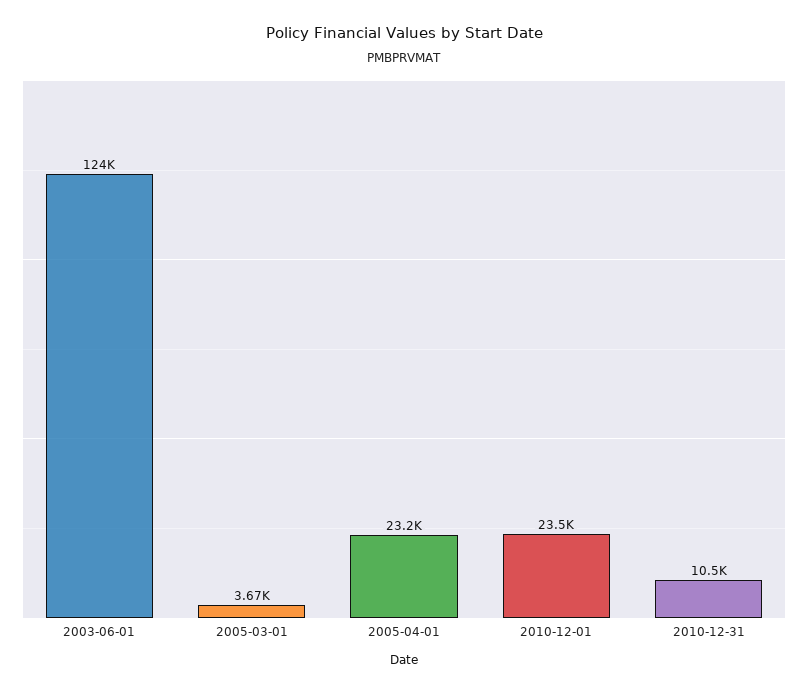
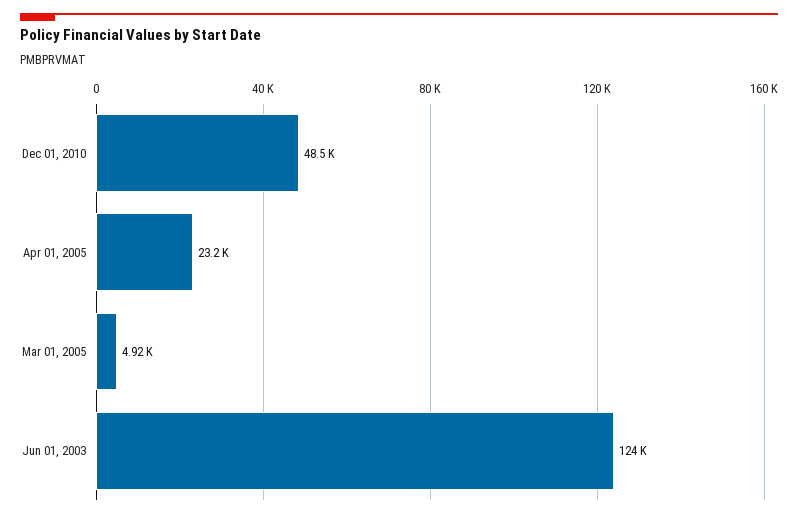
  {
    "2003-06-01": 124000,
-   "2005-03-01": 3670,
+   "2005-03-01": 4920,
    "2005-04-01": 23200,
-   "2010-12-01": 23500,
+   "2010-12-01": 48500
-   "2010-12-31": 10500
  }

